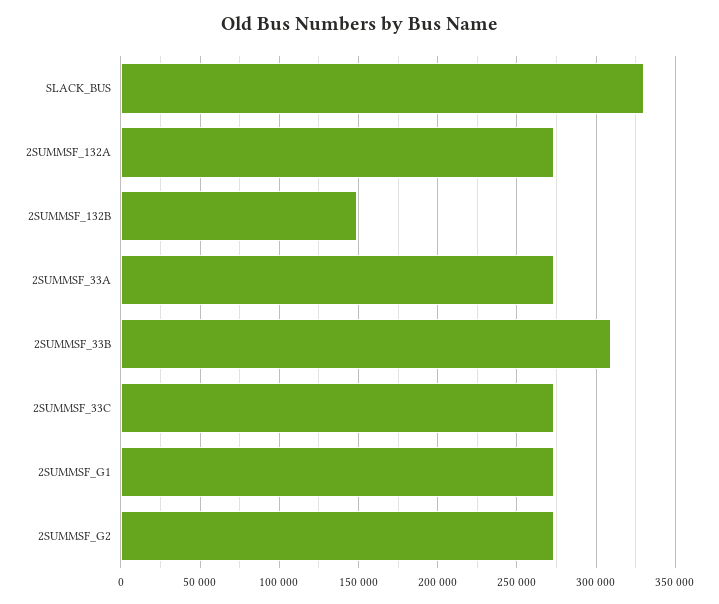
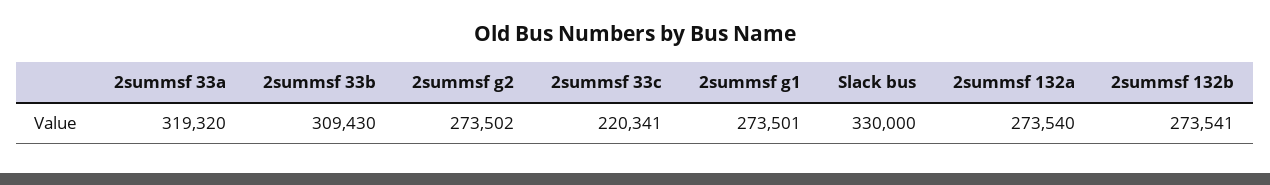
  {
    "SLACK_BUS": 330000,
    "2SUMMSF_132A": 273540,
-   "2SUMMSF_132B": 150000,
+   "2SUMMSF_132B": 273541,
-   "2SUMMSF_33A": 275000,
+   "2SUMMSF_33A": 319320,
    "2SUMMSF_33B": 309430,
-   "2SUMMSF_33C": 275000,
+   "2SUMMSF_33C": 220341,
    "2SUMMSF_G1": 273501,
    "2SUMMSF_G2": 273502
  }

